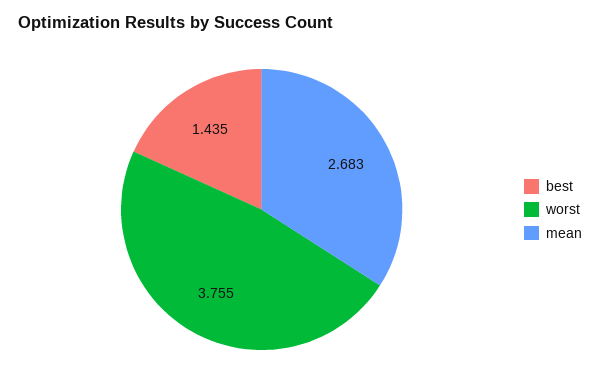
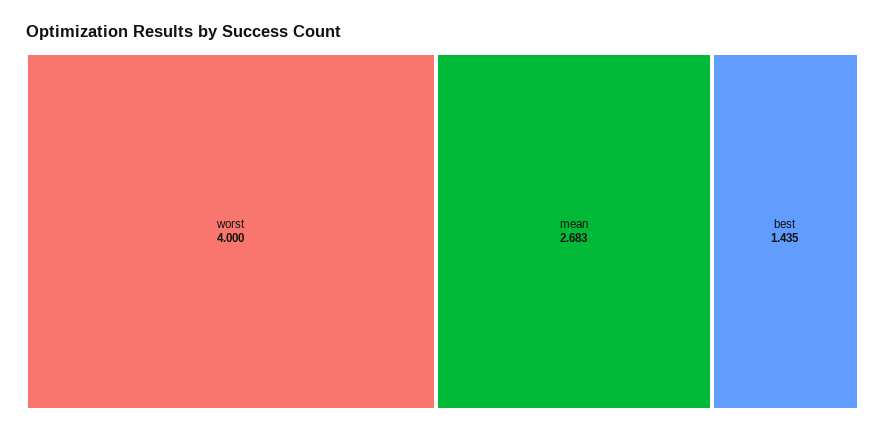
  {
    "best": 1.435,
-   "worst": 3.755,
+   "worst": 4,
    "mean": 2.683
  }

